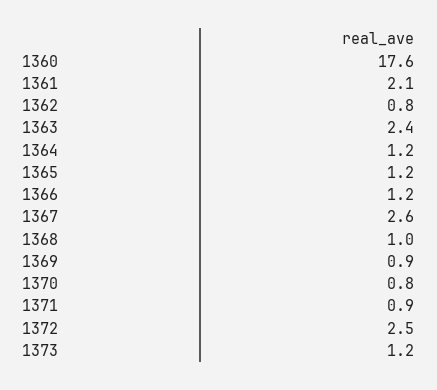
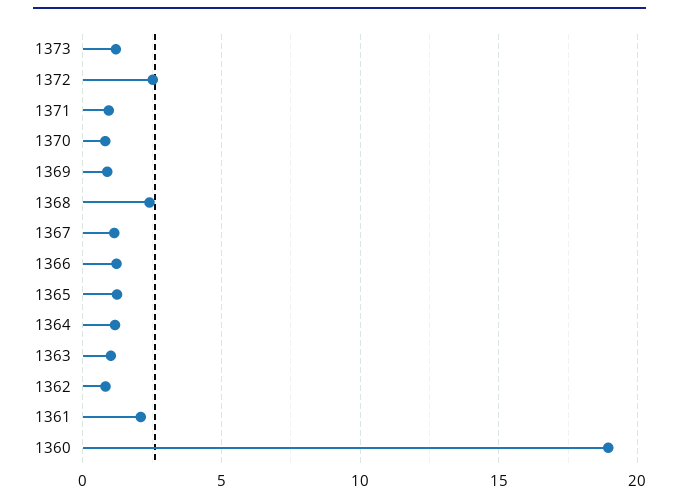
  {
-   "1360": 17.6,
+   "1360": 19,
    "1361": 2.1,
    "1362": 0.8,
-   "1363": 2.4,
+   "1363": 1,
    "1364": 1.2,
    "1365": 1.2,
    "1366": 1.2,
-   "1367": 2.6,
+   "1367": 1,
-   "1368": 1,
+   "1368": 2.5,
    "1369": 0.9,
    "1370": 0.8,
    "1371": 0.9,
    "1372": 2.5,
    "1373": 1.2
  }

